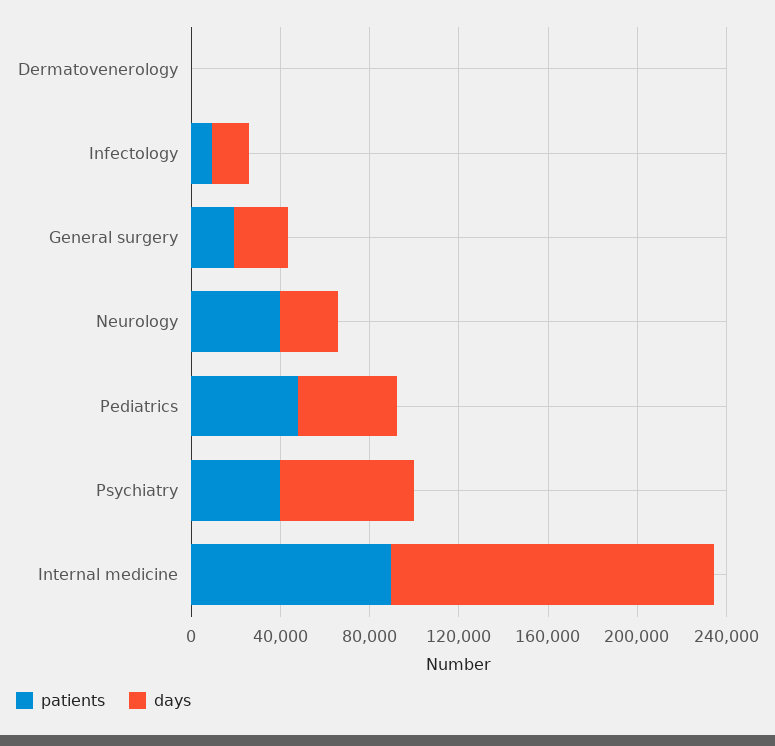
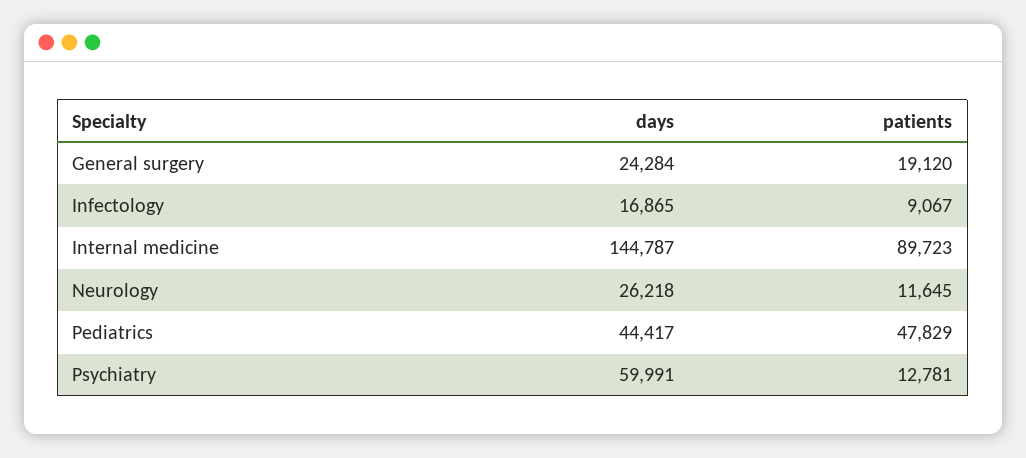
  {
    "patients": {
-     "Dermatovenerology": 0,
      "Infectology": 9067,
      "General surgery": 19120,
-     "Neurology": 40000,
+     "Neurology": 11645,
      "Pediatrics": 47829,
-     "Psychiatry": 40000,
+     "Psychiatry": 12781,
      "Internal medicine": 89723
    },
    "days": {
-     "Dermatovenerology": 0,
      "Infectology": 16865,
      "General surgery": 24284,
      "Neurology": 26218,
      "Pediatrics": 44417,
      "Psychiatry": 59991,
      "Internal medicine": 144787
    }
  }

